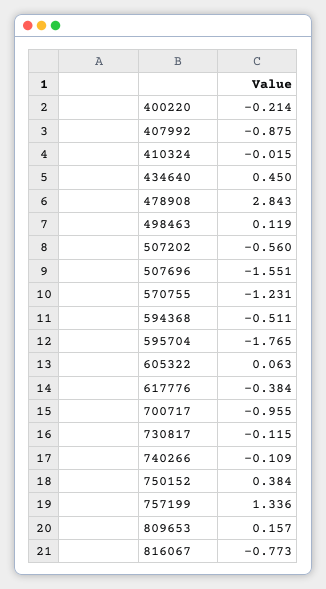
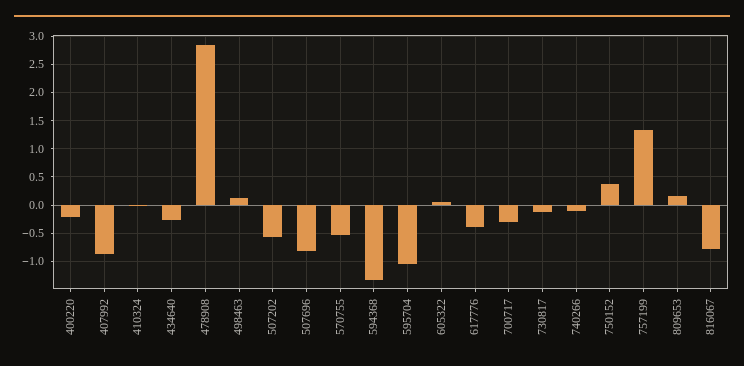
  {
    "400220": -0.214,
    "407992": -0.875,
    "410324": -0.015,
-   "434640": 0.45,
+   "434640": -0.25,
    "478908": 2.843,
    "498463": 0.119,
    "507202": -0.56,
-   "507696": -1.551,
+   "507696": -0.75,
-   "570755": -1.231,
+   "570755": -0.5,
-   "594368": -0.511,
+   "594368": -1.25,
-   "595704": -1.765,
+   "595704": -1,
    "605322": 0.063,
    "617776": -0.384,
-   "700717": -0.955,
+   "700717": -0.25,
    "730817": -0.115,
    "740266": -0.109,
    "750152": 0.384,
    "757199": 1.336,
    "809653": 0.157,
    "816067": -0.773
  }

